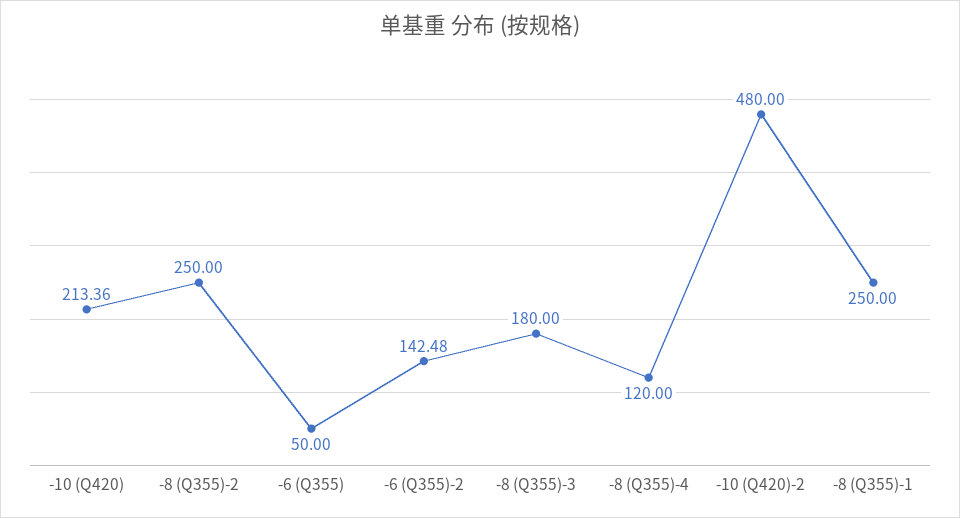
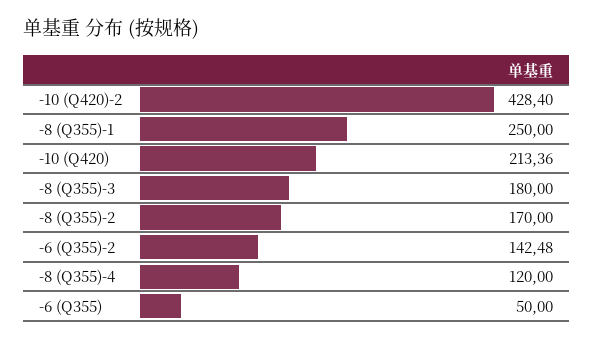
  {
    "-10 (Q420)": 213.36,
-   "-8 (Q355)-2": 250,
+   "-8 (Q355)-2": 170,
    "-6 (Q355)": 50,
    "-6 (Q355)-2": 142.48,
    "-8 (Q355)-3": 180,
    "-8 (Q355)-4": 120,
-   "-10 (Q420)-2": 480,
+   "-10 (Q420)-2": 428.4,
    "-8 (Q355)-1": 250
  }

